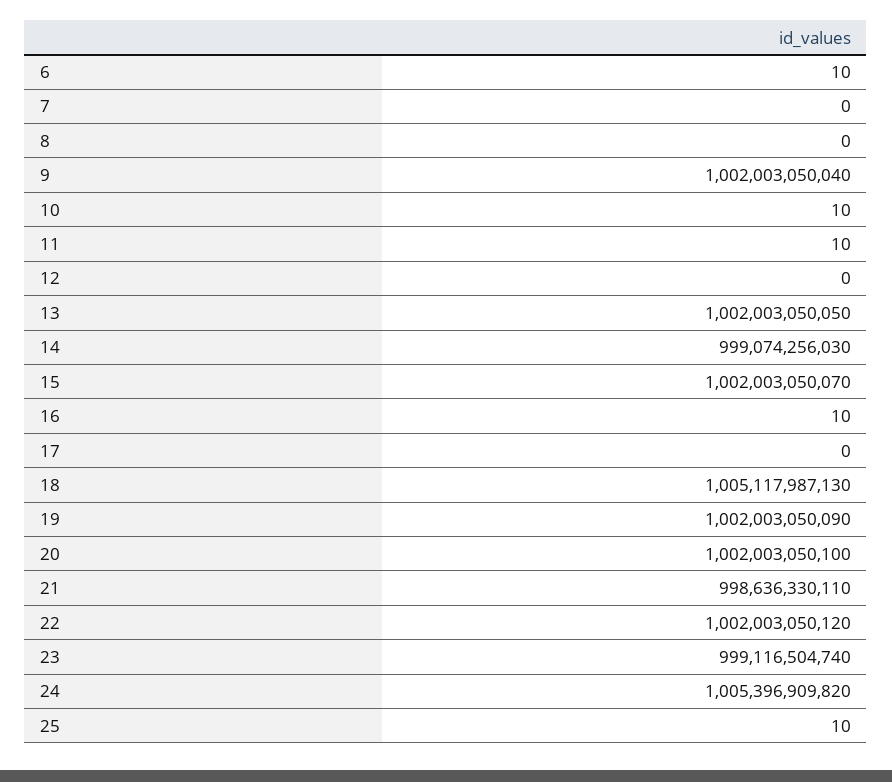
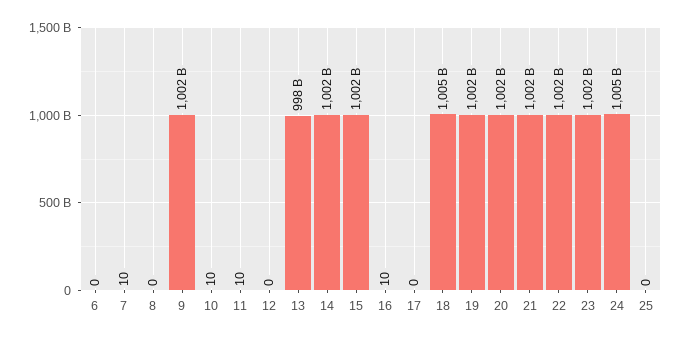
  {
-   "6": 10,
+   "6": 0,
-   "7": 0,
+   "7": 10,
    "8": 0,
    "9": 1002003050040,
    "10": 10,
    "11": 10,
    "12": 0,
-   "13": 1002003050050,
+   "13": 998000000000,
-   "14": 999074256030,
+   "14": 1002000000000,
    "15": 1002003050070,
    "16": 10,
    "17": 0,
    "18": 1005117987130,
    "19": 1002003050090,
    "20": 1002003050100,
-   "21": 998636330110,
+   "21": 1002000000000,
    "22": 1002003050120,
-   "23": 999116504740,
+   "23": 1002000000000,
    "24": 1005396909820,
-   "25": 10
+   "25": 0
  }

